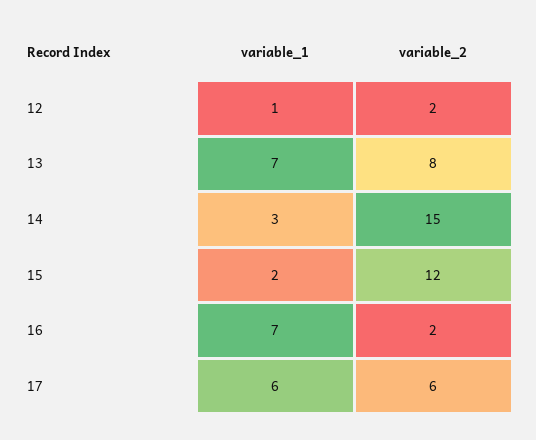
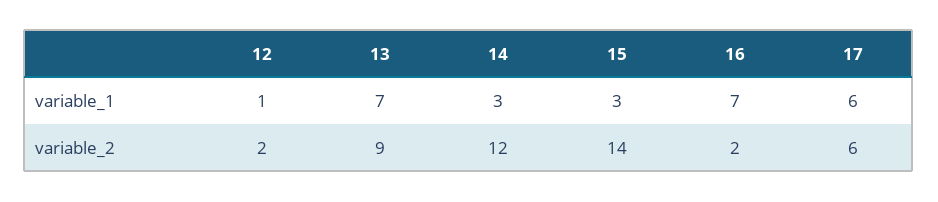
  {
    "variable_1": {
      "12": 1,
      "13": 7,
      "14": 3,
-     "15": 2,
+     "15": 3,
      "16": 7,
      "17": 6
    },
    "variable_2": {
      "12": 2,
-     "13": 8,
+     "13": 9,
-     "14": 15,
+     "14": 12,
-     "15": 12,
+     "15": 14,
      "16": 2,
      "17": 6
    }
  }

